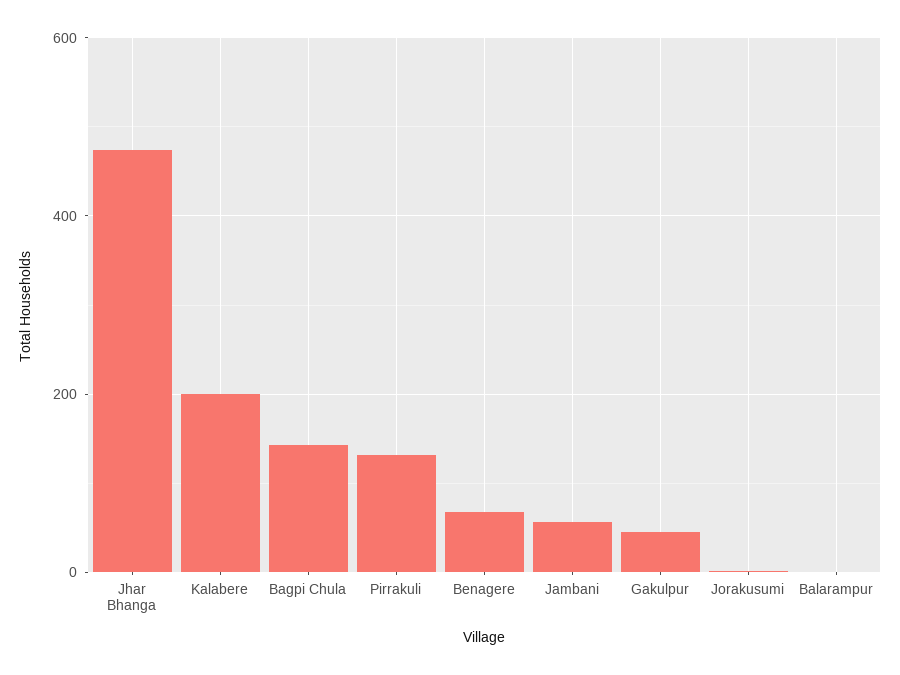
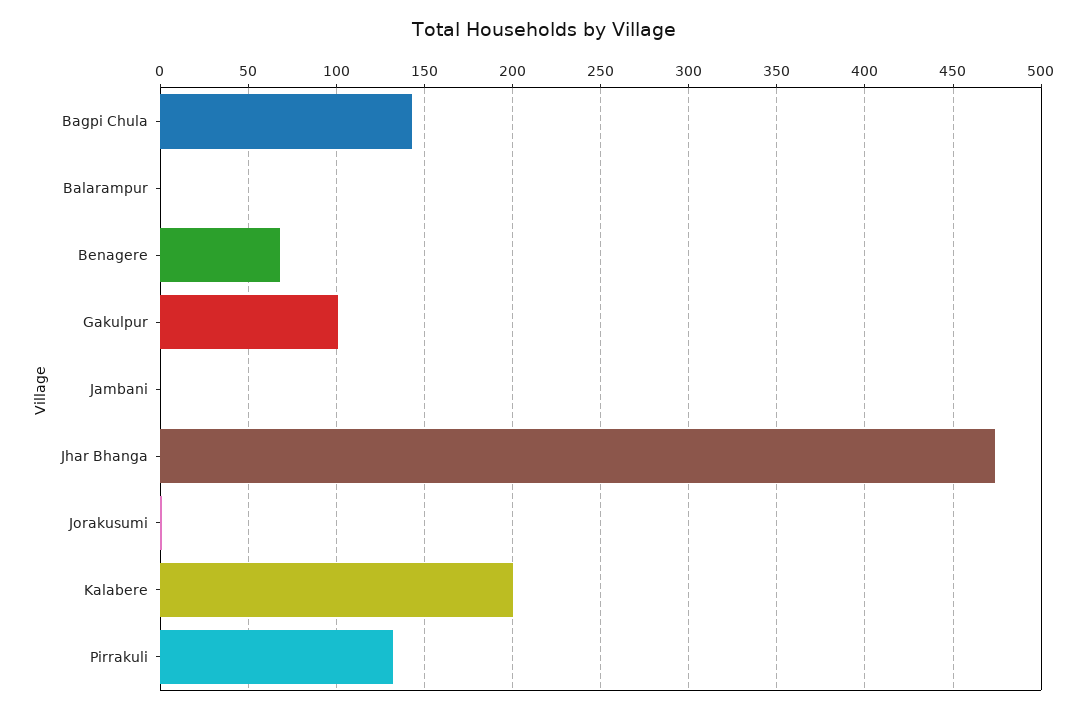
  {
    "Jhar Bhanga": 475,
    "Kalabere": 200,
    "Bagpi Chula": 145,
    "Pirrakuli": 130,
    "Benagere": 70,
-   "Jambani": 60,
+   "Jambani": 0,
-   "Gakulpur": 40,
+   "Gakulpur": 100,
    "Jorakusumi": 0,
    "Balarampur": 0
  }

